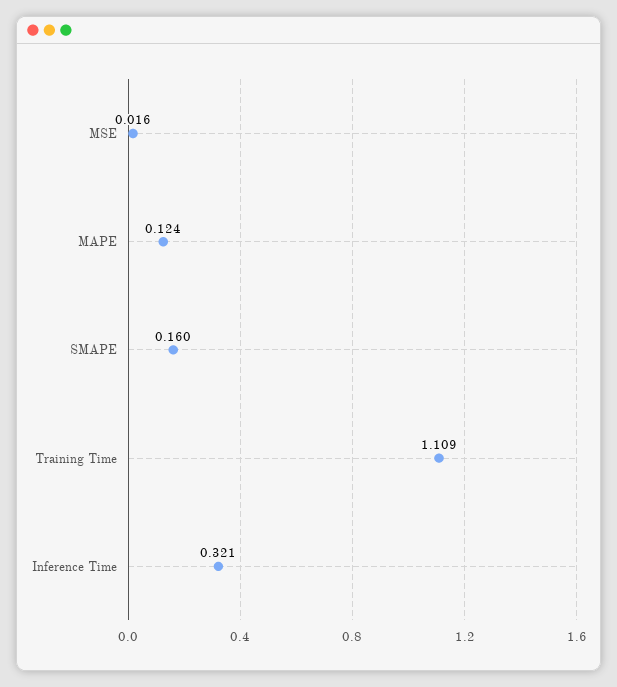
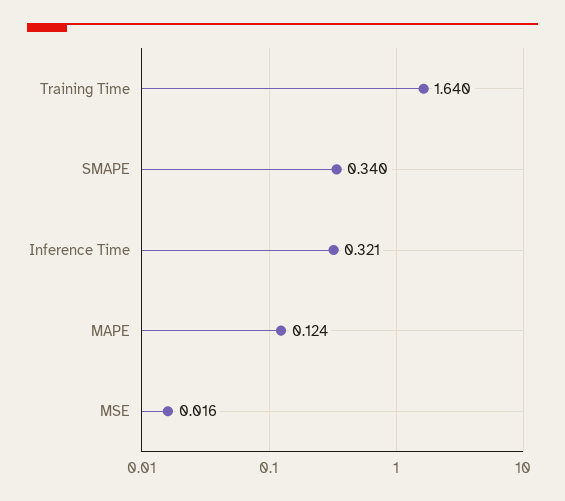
  {
    "MSE": 0.016,
    "MAPE": 0.124,
-   "SMAPE": 0.16,
+   "SMAPE": 0.34,
-   "Training Time": 1.109,
+   "Training Time": 1.64,
    "Inference Time": 0.321
  }

